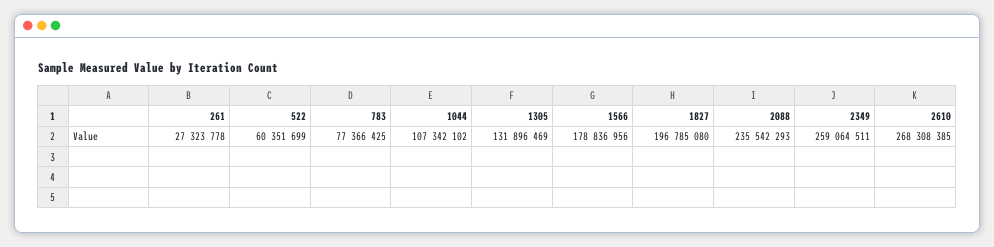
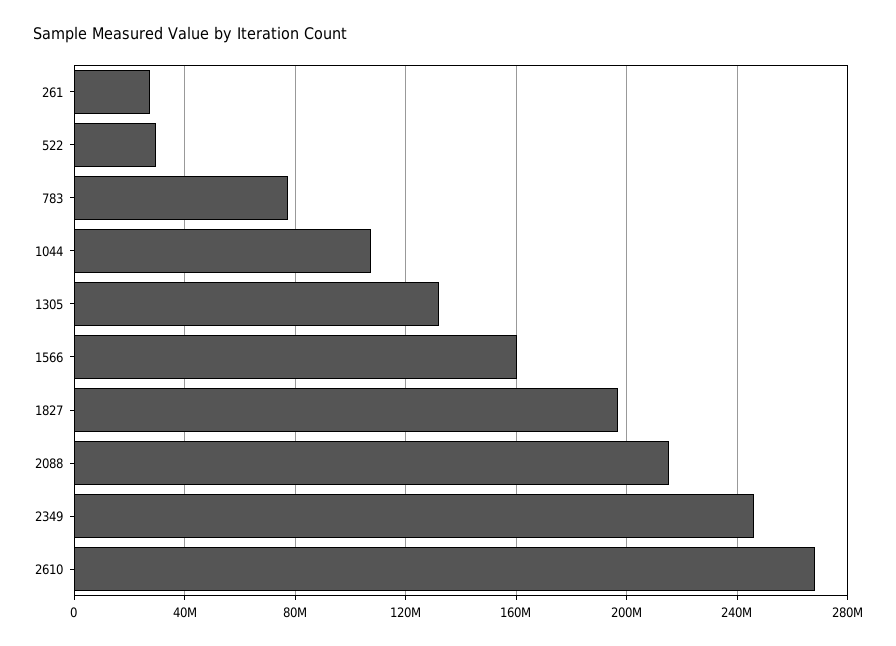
  {
    "261": 27323778,
-   "522": 60351699,
+   "522": 30000000,
    "783": 77366425,
    "1044": 107342102,
    "1305": 131896469,
-   "1566": 178836956,
+   "1566": 160000000,
    "1827": 196785080,
-   "2088": 235542293,
+   "2088": 215000000,
-   "2349": 259064511,
+   "2349": 245000000,
    "2610": 268308385
  }

